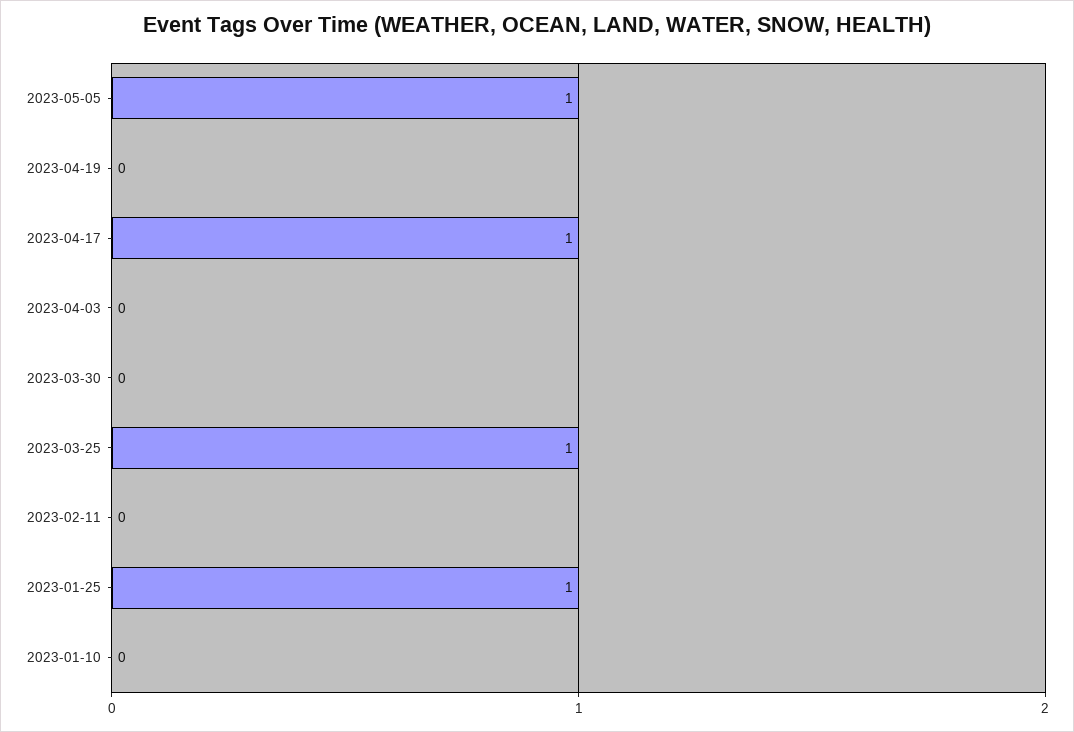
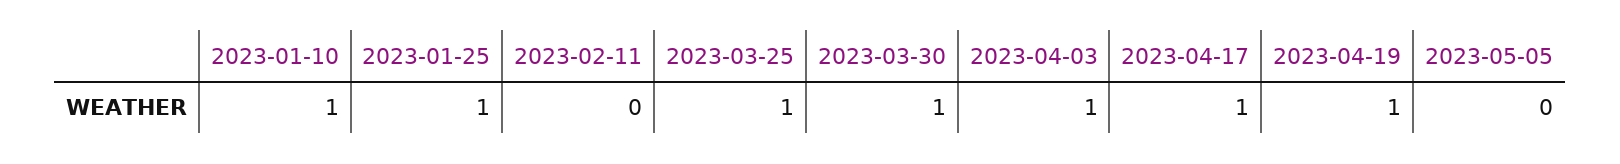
  {
-   "2023-05-05": 1,
+   "2023-05-05": 0,
-   "2023-04-19": 0,
+   "2023-04-19": 1,
    "2023-04-17": 1,
-   "2023-04-03": 0,
+   "2023-04-03": 1,
-   "2023-03-30": 0,
+   "2023-03-30": 1,
    "2023-03-25": 1,
    "2023-02-11": 0,
    "2023-01-25": 1,
-   "2023-01-10": 0
+   "2023-01-10": 1
  }

